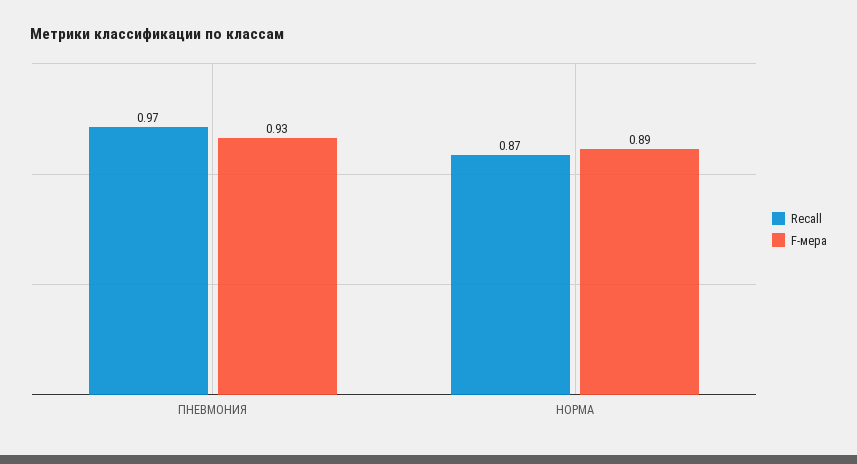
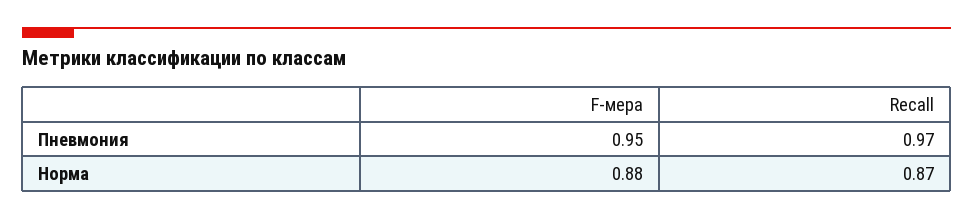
  {
    "Recall": {
      "ПНЕВМОНИЯ": 0.97,
      "НОРМА": 0.87
    },
    "F-мера": {
-     "ПНЕВМОНИЯ": 0.93,
+     "ПНЕВМОНИЯ": 0.95,
-     "НОРМА": 0.89
+     "НОРМА": 0.88
    }
  }

